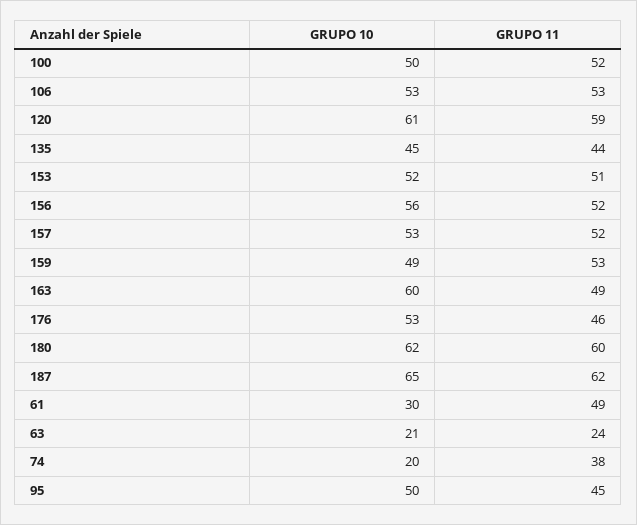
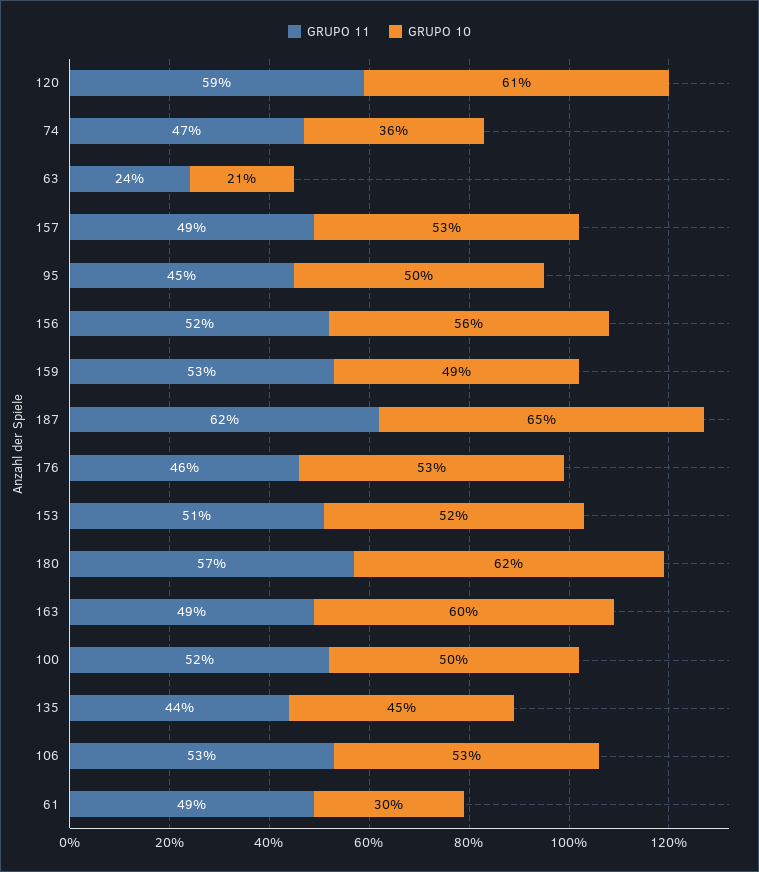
  {
    "GRUPO 10": {
      "100": 50,
      "106": 53,
      "120": 61,
      "135": 45,
      "153": 52,
      "156": 56,
      "157": 53,
      "159": 49,
      "163": 60,
      "176": 53,
      "180": 62,
      "187": 65,
      "61": 30,
      "63": 21,
-     "74": 20,
+     "74": 36,
      "95": 50
    },
    "GRUPO 11": {
      "100": 52,
      "106": 53,
      "120": 59,
      "135": 44,
      "153": 51,
      "156": 52,
-     "157": 52,
+     "157": 49,
      "159": 53,
      "163": 49,
      "176": 46,
-     "180": 60,
+     "180": 57,
      "187": 62,
      "61": 49,
      "63": 24,
-     "74": 38,
+     "74": 47,
      "95": 45
    }
  }

